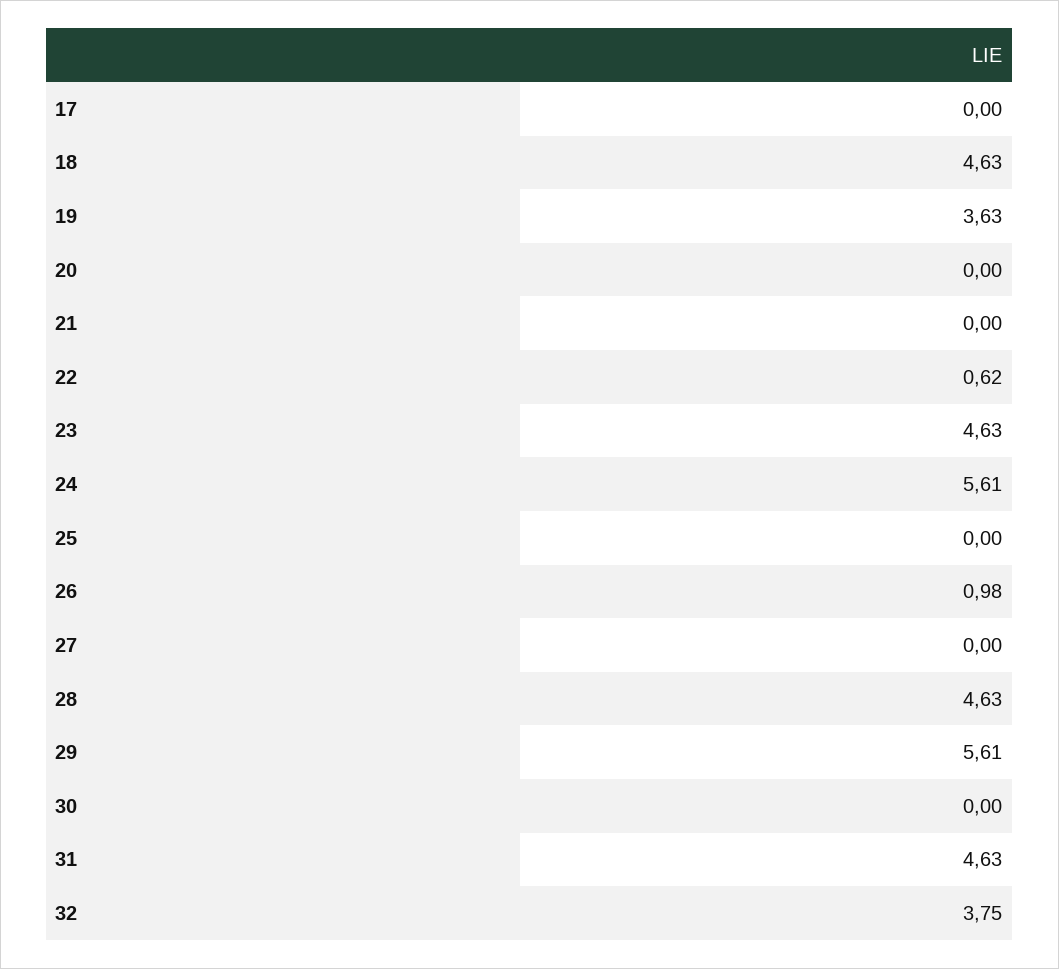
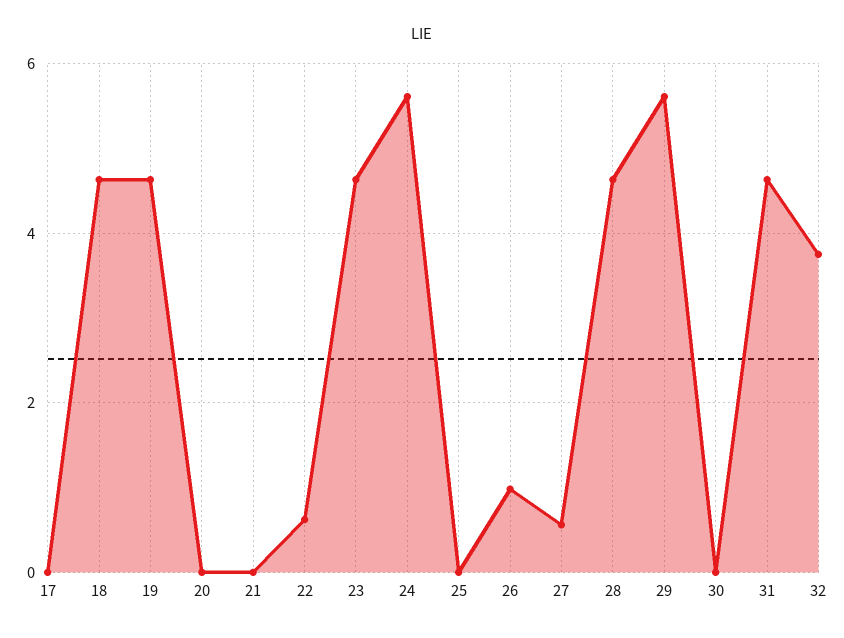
  {
    "17": 0,
    "18": 4.63,
-   "19": 3.63,
+   "19": 4.6,
    "20": 0,
    "21": 0,
    "22": 0.62,
    "23": 4.63,
    "24": 5.61,
    "25": 0,
    "26": 0.98,
-   "27": 0,
+   "27": 0.6,
    "28": 4.63,
    "29": 5.61,
    "30": 0,
    "31": 4.63,
    "32": 3.75
  }

